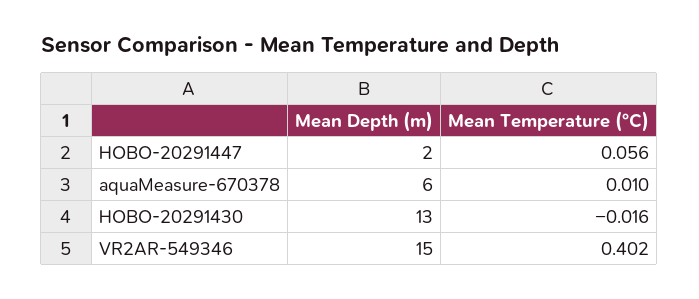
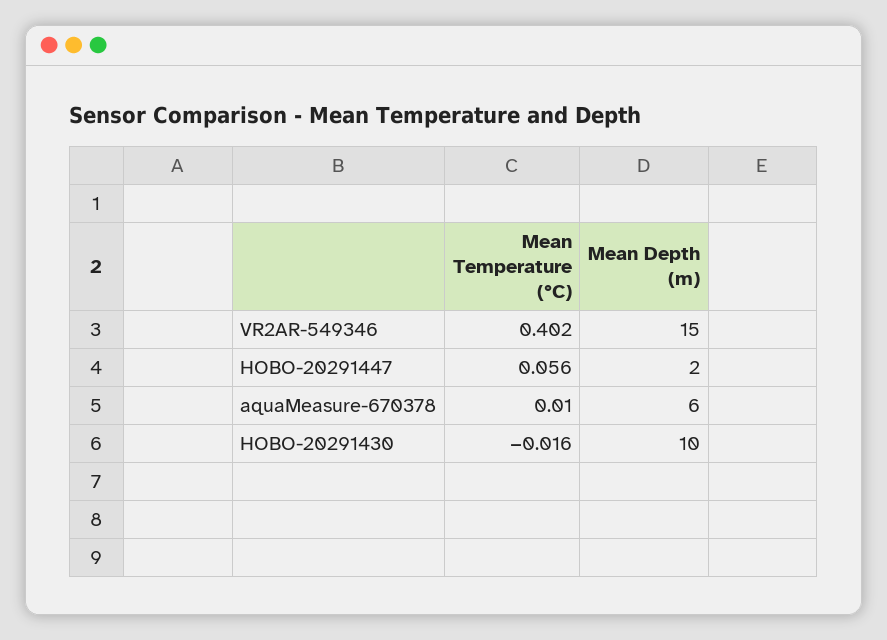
  {
    "Mean Depth (m)": {
      "HOBO-20291447": 2,
      "aquaMeasure-670378": 6,
-     "HOBO-20291430": 13,
+     "HOBO-20291430": 10,
      "VR2AR-549346": 15
    },
    "Mean Temperature (°C)": {
      "HOBO-20291447": 0.056,
      "aquaMeasure-670378": 0.01,
      "HOBO-20291430": -0.016,
      "VR2AR-549346": 0.402
    }
  }

